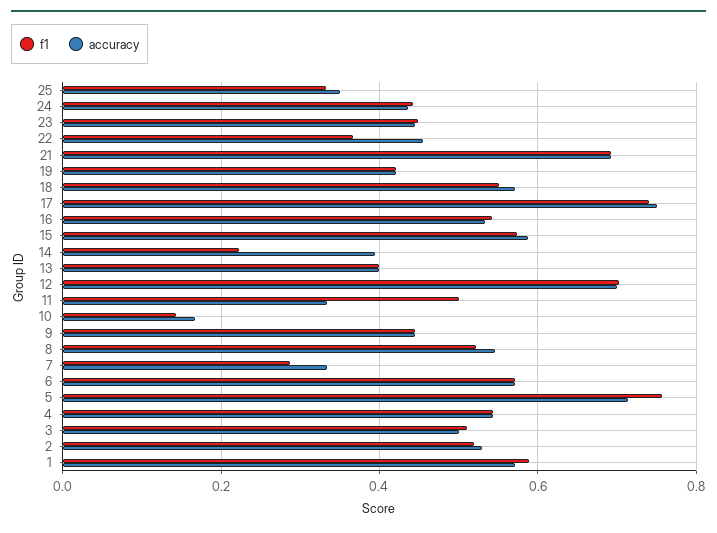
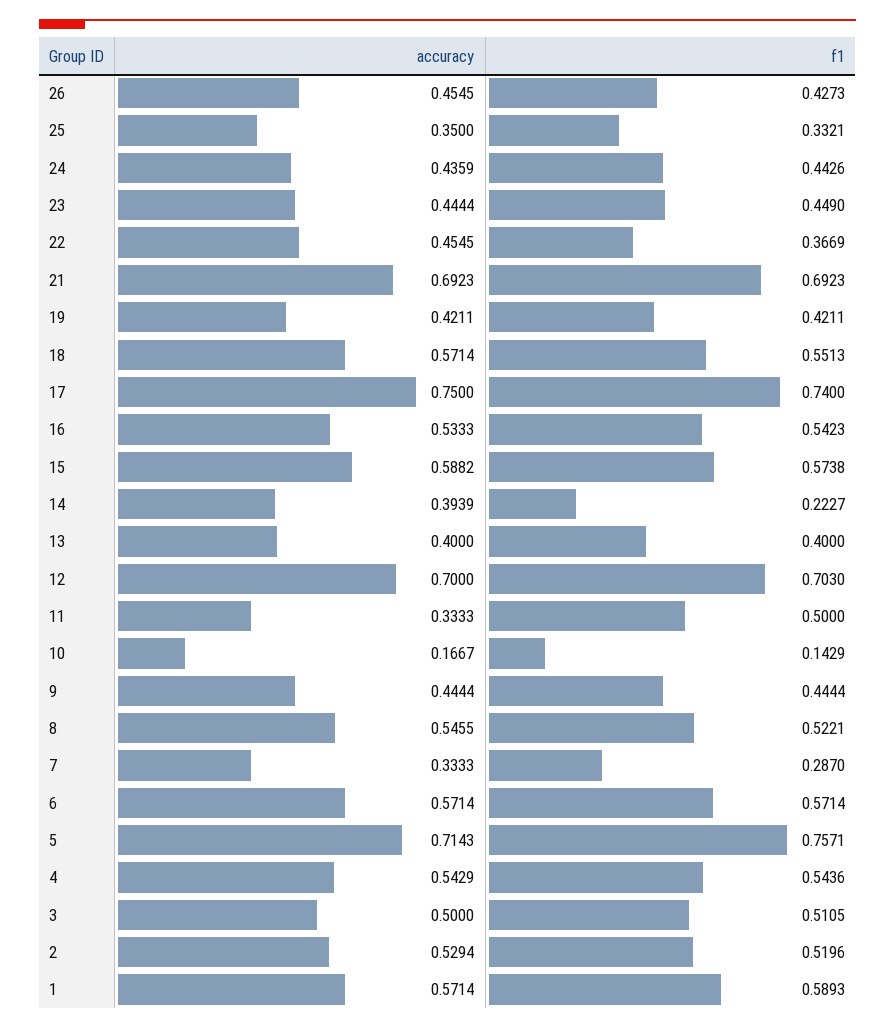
  {
    "f1": {
      "25": 0.3321,
      "24": 0.4426,
      "23": 0.449,
      "22": 0.3669,
      "21": 0.6923,
      "19": 0.4211,
      "18": 0.5513,
      "17": 0.74,
      "16": 0.5423,
      "15": 0.5738,
      "14": 0.2227,
      "13": 0.4,
      "12": 0.703,
      "11": 0.5,
      "10": 0.1429,
      "9": 0.4444,
      "8": 0.5221,
      "7": 0.287,
      "6": 0.5714,
      "5": 0.7571,
      "4": 0.5436,
      "3": 0.5105,
      "2": 0.5196,
-     "1": 0.5893
+     "1": 0.5893,
+     "26": 0.4273
    },
    "accuracy": {
      "25": 0.35,
      "24": 0.4359,
      "23": 0.4444,
      "22": 0.4545,
      "21": 0.6923,
      "19": 0.4211,
      "18": 0.5714,
      "17": 0.75,
      "16": 0.5333,
      "15": 0.5882,
      "14": 0.3939,
      "13": 0.4,
      "12": 0.7,
      "11": 0.3333,
      "10": 0.1667,
      "9": 0.4444,
      "8": 0.5455,
      "7": 0.3333,
      "6": 0.5714,
      "5": 0.7143,
      "4": 0.5429,
      "3": 0.5,
      "2": 0.5294,
-     "1": 0.5714
+     "1": 0.5714,
+     "26": 0.4545
    }
  }

